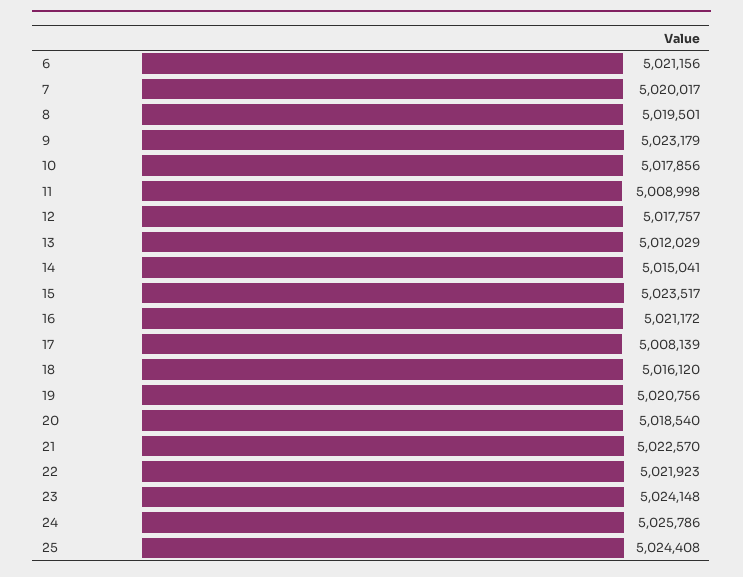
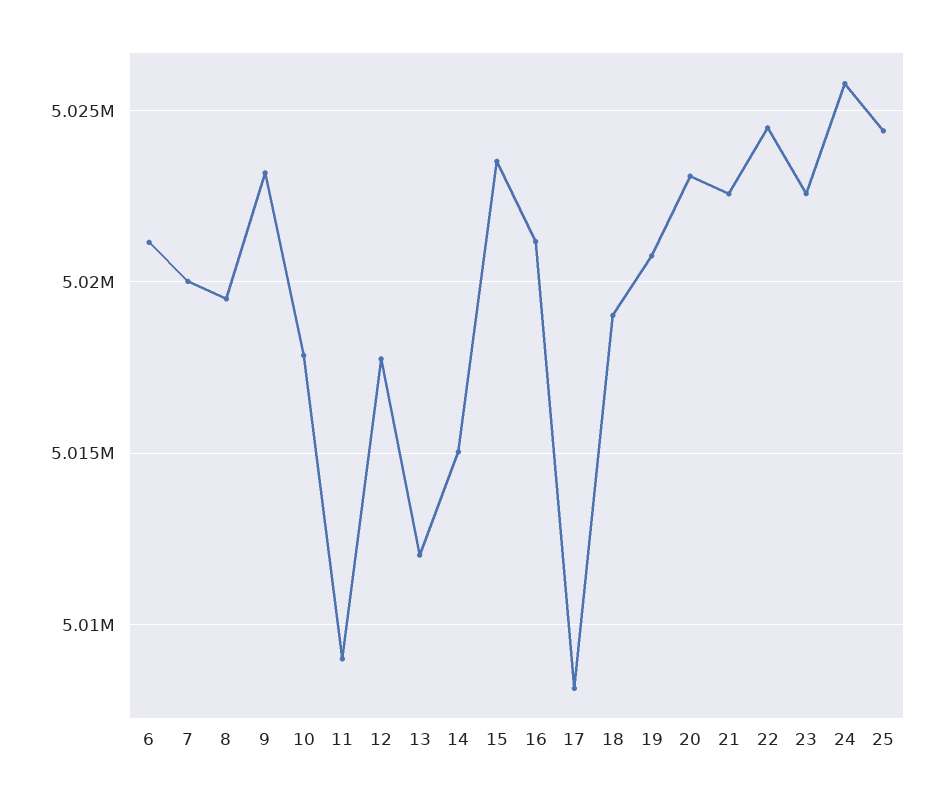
  {
    "6": 5021156,
    "7": 5020017,
    "8": 5019501,
    "9": 5023179,
    "10": 5017856,
    "11": 5008998,
    "12": 5017757,
    "13": 5012029,
    "14": 5015041,
    "15": 5023517,
    "16": 5021172,
    "17": 5008139,
-   "18": 5016120,
+   "18": 5019000,
    "19": 5020756,
-   "20": 5018540,
+   "20": 5023000,
    "21": 5022570,
-   "22": 5021923,
+   "22": 5024500,
-   "23": 5024148,
+   "23": 5022500,
    "24": 5025786,
    "25": 5024408
  }

